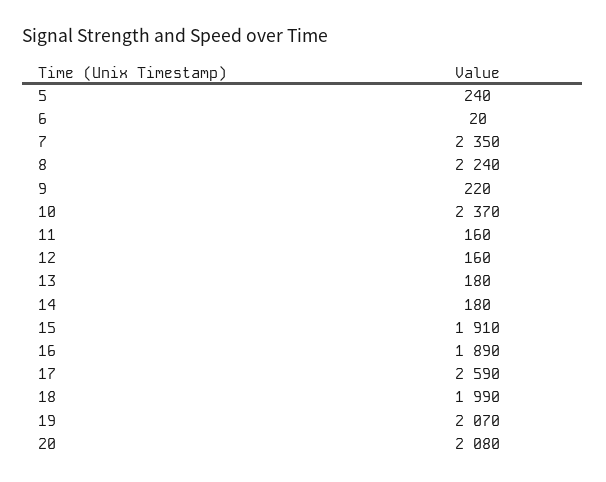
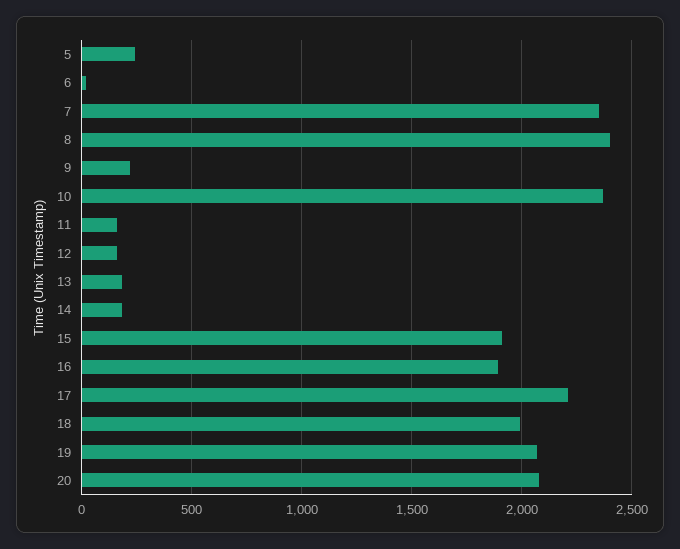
  {
    "5": 240,
    "6": 20,
    "7": 2350,
-   "8": 2240,
+   "8": 2400,
    "9": 220,
    "10": 2370,
    "11": 160,
    "12": 160,
    "13": 180,
    "14": 180,
    "15": 1910,
    "16": 1890,
-   "17": 2590,
+   "17": 2200,
    "18": 1990,
    "19": 2070,
    "20": 2080
  }

